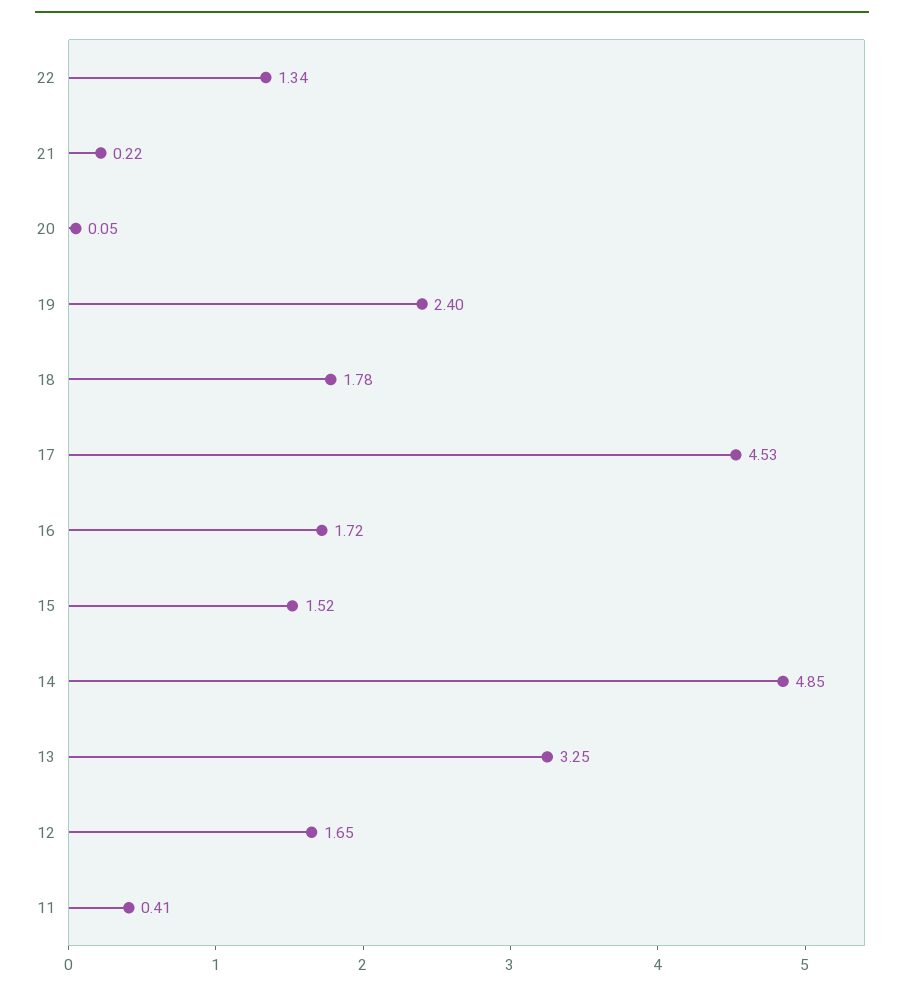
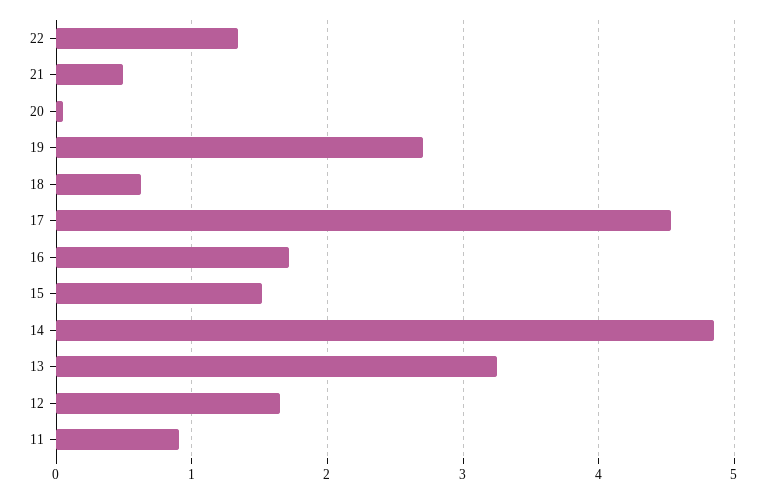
  {
    "22": 1.34,
-   "21": 0.22,
+   "21": 0.5,
    "20": 0.05,
-   "19": 2.4,
+   "19": 2.7,
-   "18": 1.78,
+   "18": 0.6,
    "17": 4.53,
    "16": 1.72,
    "15": 1.52,
    "14": 4.85,
    "13": 3.25,
    "12": 1.65,
-   "11": 0.41
+   "11": 0.9
  }

